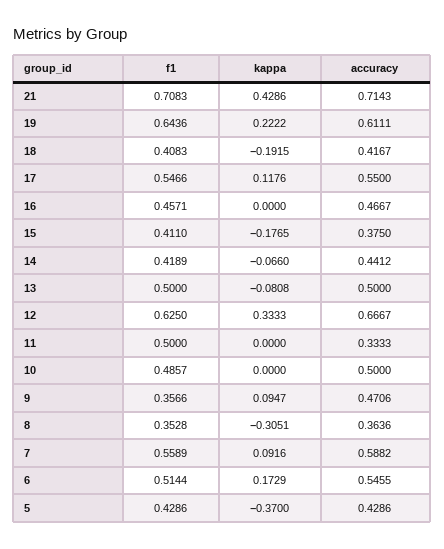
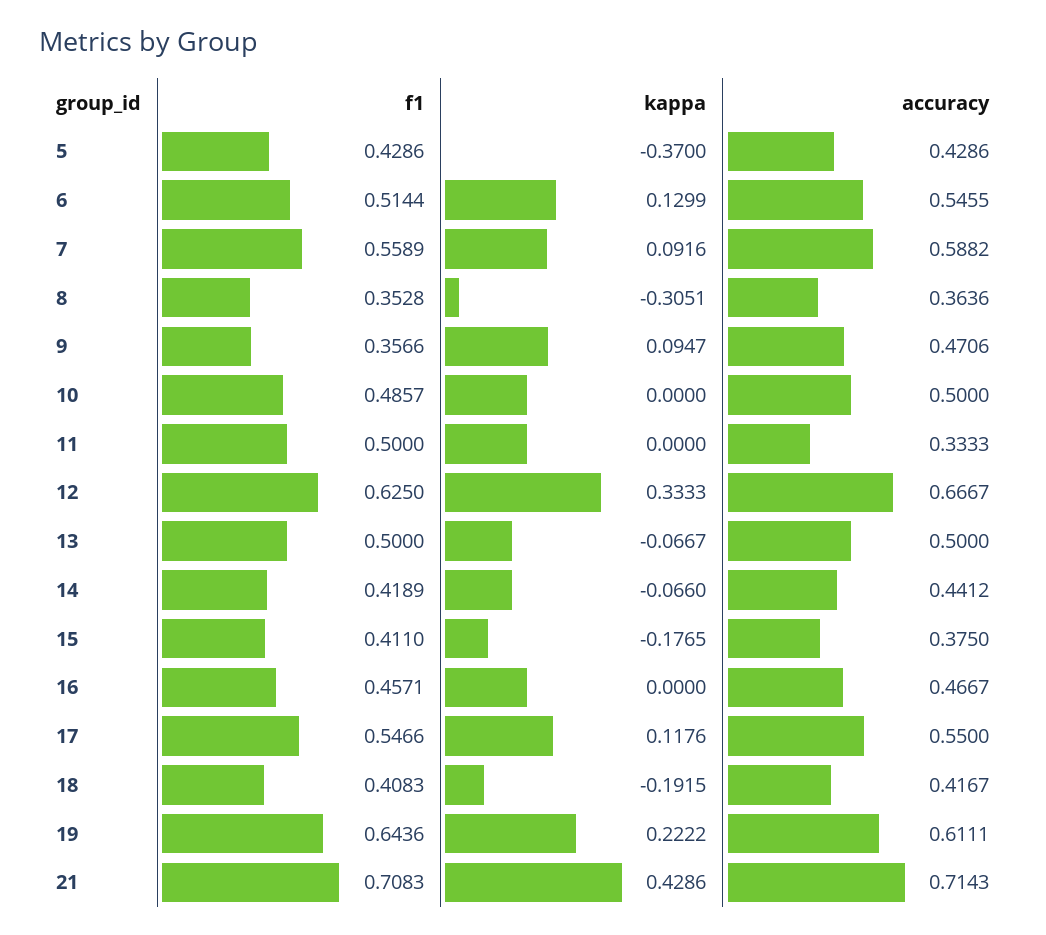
  {
    "f1": {
      "21": 0.7083,
      "19": 0.6436,
      "18": 0.4083,
      "17": 0.5466,
      "16": 0.4571,
      "15": 0.411,
      "14": 0.4189,
      "13": 0.5,
      "12": 0.625,
      "11": 0.5,
      "10": 0.4857,
      "9": 0.3566,
      "8": 0.3528,
      "7": 0.5589,
      "6": 0.5144,
      "5": 0.4286
    },
    "kappa": {
      "21": 0.4286,
      "19": 0.2222,
      "18": -0.1915,
      "17": 0.1176,
      "16": 0,
      "15": -0.1765,
      "14": -0.066,
-     "13": -0.0808,
+     "13": -0.0667,
      "12": 0.3333,
      "11": 0,
      "10": 0,
      "9": 0.0947,
      "8": -0.3051,
      "7": 0.0916,
-     "6": 0.1729,
+     "6": 0.1299,
      "5": -0.37
    },
    "accuracy": {
      "21": 0.7143,
      "19": 0.6111,
      "18": 0.4167,
      "17": 0.55,
      "16": 0.4667,
      "15": 0.375,
      "14": 0.4412,
      "13": 0.5,
      "12": 0.6667,
      "11": 0.3333,
      "10": 0.5,
      "9": 0.4706,
      "8": 0.3636,
      "7": 0.5882,
      "6": 0.5455,
      "5": 0.4286
    }
  }

